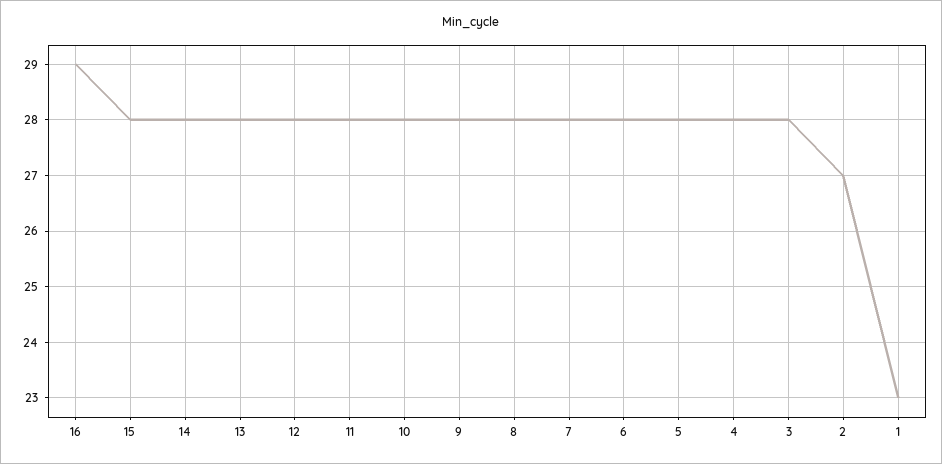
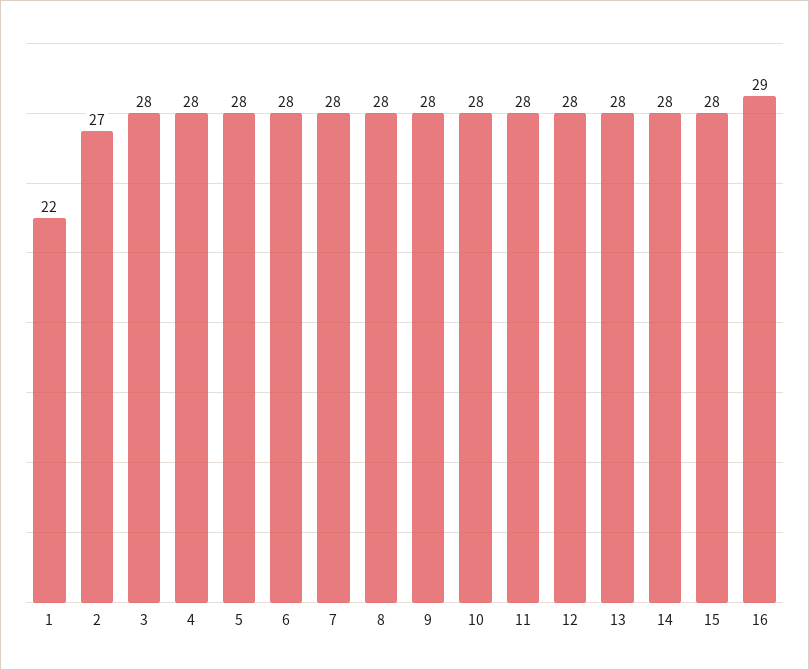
  {
    "16": 29,
    "15": 28,
    "14": 28,
    "13": 28,
    "12": 28,
    "11": 28,
    "10": 28,
    "9": 28,
    "8": 28,
    "7": 28,
    "6": 28,
    "5": 28,
    "4": 28,
    "3": 28,
    "2": 27,
-   "1": 23
+   "1": 22
  }

